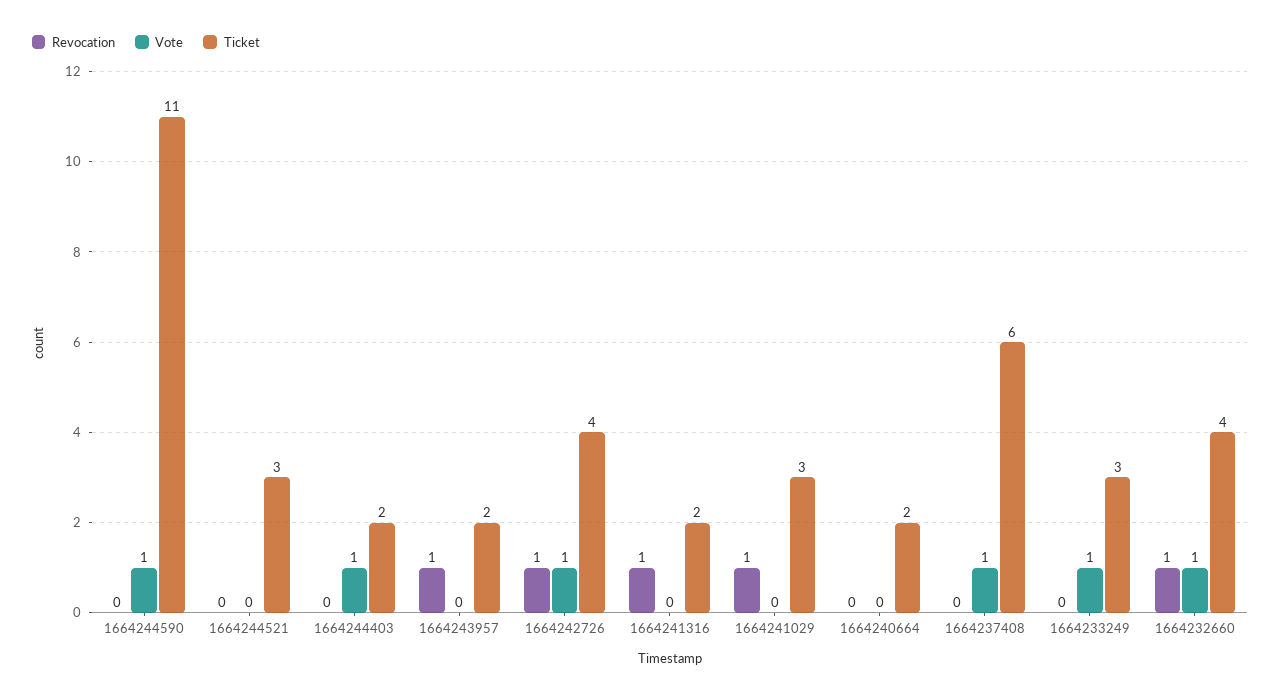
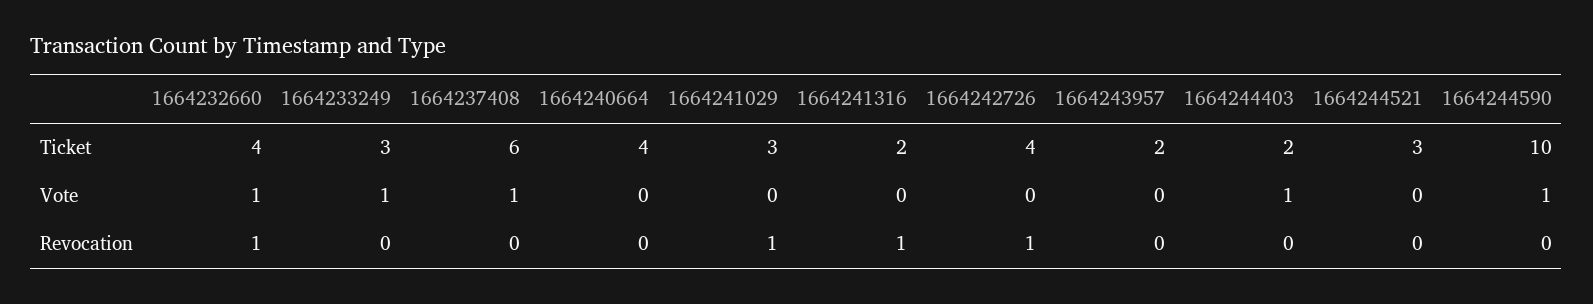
  {
    "Revocation": {
      "1664244590": 0,
      "1664244521": 0,
      "1664244403": 0,
-     "1664243957": 1,
+     "1664243957": 0,
      "1664242726": 1,
      "1664241316": 1,
      "1664241029": 1,
      "1664240664": 0,
      "1664237408": 0,
      "1664233249": 0,
      "1664232660": 1
    },
    "Vote": {
      "1664244590": 1,
      "1664244521": 0,
      "1664244403": 1,
      "1664243957": 0,
-     "1664242726": 1,
+     "1664242726": 0,
      "1664241316": 0,
      "1664241029": 0,
      "1664240664": 0,
      "1664237408": 1,
      "1664233249": 1,
      "1664232660": 1
    },
    "Ticket": {
-     "1664244590": 11,
+     "1664244590": 10,
      "1664244521": 3,
      "1664244403": 2,
      "1664243957": 2,
      "1664242726": 4,
      "1664241316": 2,
      "1664241029": 3,
-     "1664240664": 2,
+     "1664240664": 4,
      "1664237408": 6,
      "1664233249": 3,
      "1664232660": 4
    }
  }

